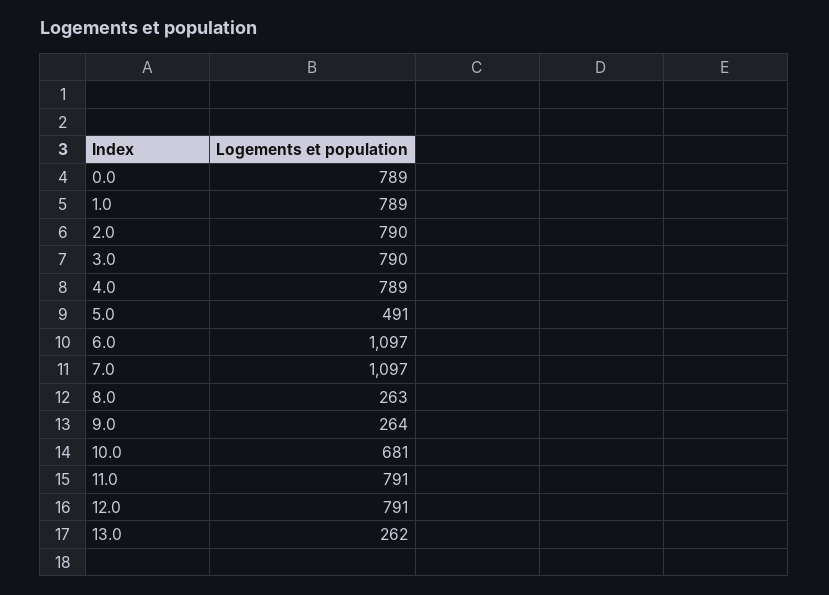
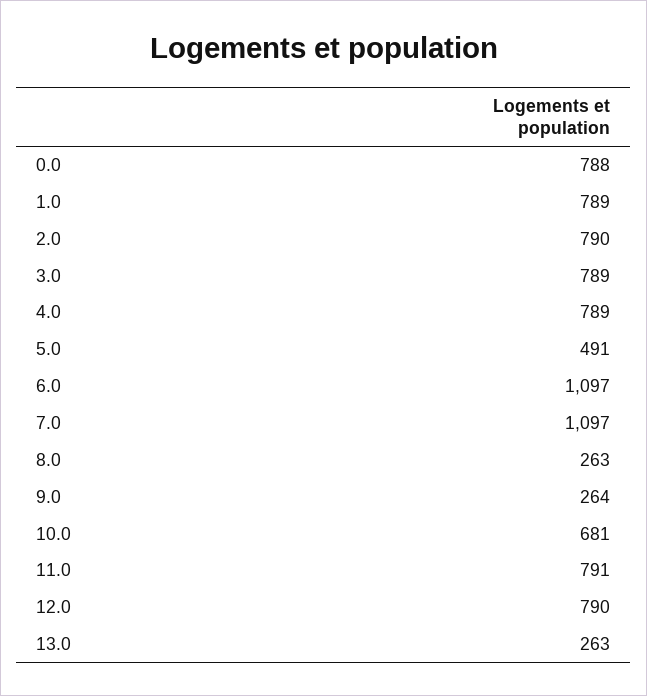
  {
-   "0.0": 789,
+   "0.0": 788,
    "1.0": 789,
    "2.0": 790,
-   "3.0": 790,
+   "3.0": 789,
    "4.0": 789,
    "5.0": 491,
    "6.0": 1097,
    "7.0": 1097,
    "8.0": 263,
    "9.0": 264,
    "10.0": 681,
    "11.0": 791,
-   "12.0": 791,
+   "12.0": 790,
-   "13.0": 262
+   "13.0": 263
  }

